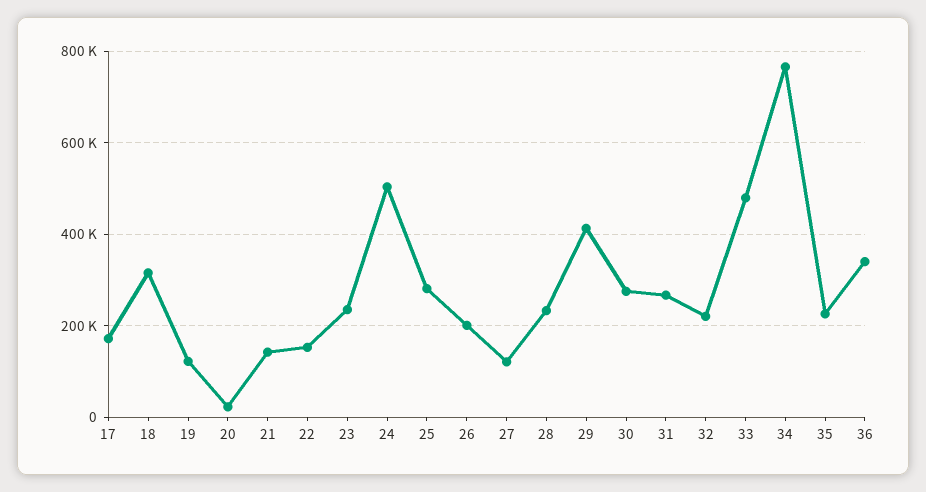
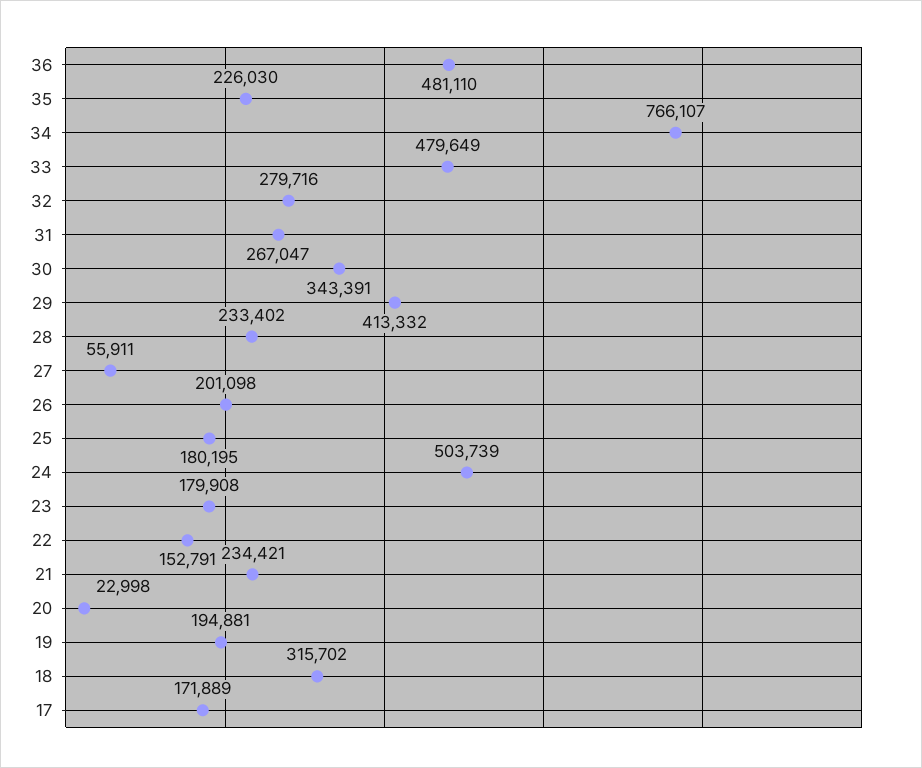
  {
    "17": 171889,
    "18": 315702,
-   "19": 120000,
+   "19": 194881,
    "20": 22998,
-   "21": 140000,
+   "21": 234421,
    "22": 152791,
-   "23": 240000,
+   "23": 179908,
    "24": 503739,
-   "25": 280000,
+   "25": 180195,
    "26": 201098,
-   "27": 120000,
+   "27": 55911,
    "28": 233402,
    "29": 413332,
-   "30": 280000,
+   "30": 343391,
    "31": 267047,
-   "32": 220000,
+   "32": 279716,
    "33": 479649,
    "34": 766107,
    "35": 226030,
-   "36": 340000
+   "36": 481110
  }

